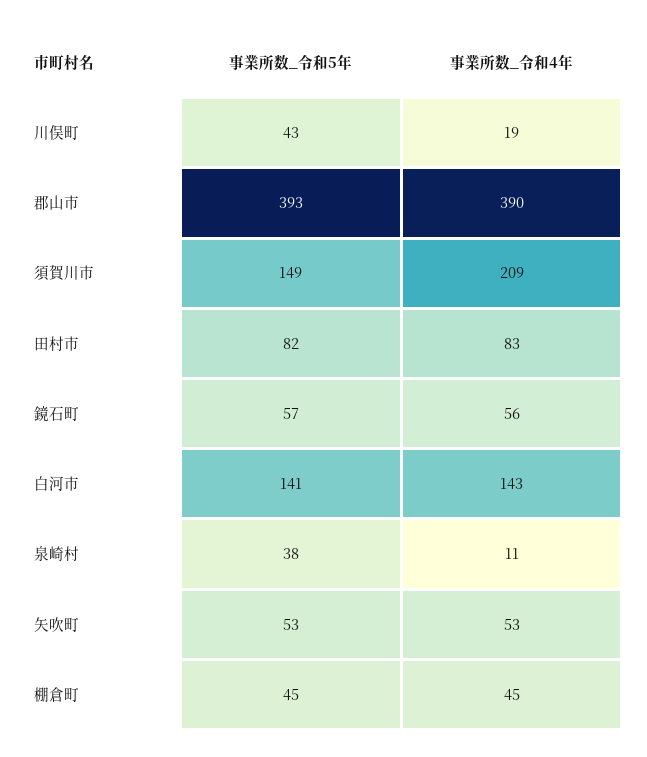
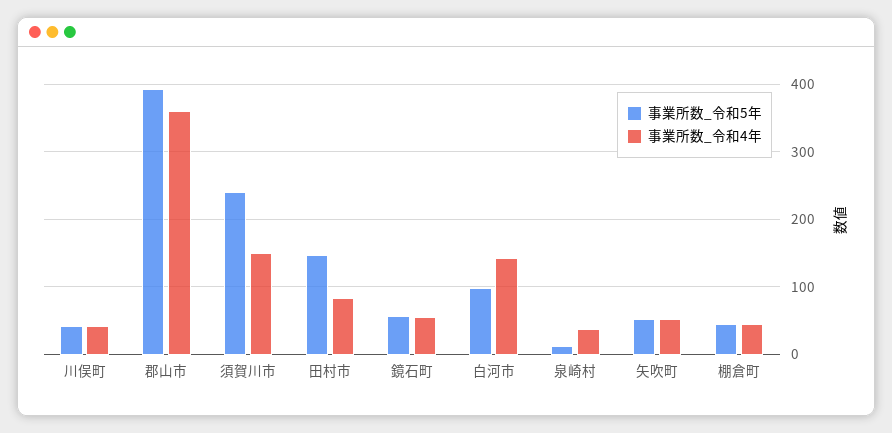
  {
    "事業所数_令和5年": {
      "川俣町": 43,
      "郡山市": 393,
-     "須賀川市": 149,
+     "須賀川市": 240,
-     "田村市": 82,
+     "田村市": 150,
      "鏡石町": 57,
-     "白河市": 141,
+     "白河市": 100,
-     "泉崎村": 38,
+     "泉崎村": 10,
      "矢吹町": 53,
      "棚倉町": 45
    },
    "事業所数_令和4年": {
-     "川俣町": 19,
+     "川俣町": 40,
-     "郡山市": 390,
+     "郡山市": 360,
-     "須賀川市": 209,
+     "須賀川市": 150,
      "田村市": 83,
      "鏡石町": 56,
      "白河市": 143,
-     "泉崎村": 11,
+     "泉崎村": 40,
      "矢吹町": 53,
      "棚倉町": 45
    }
  }

